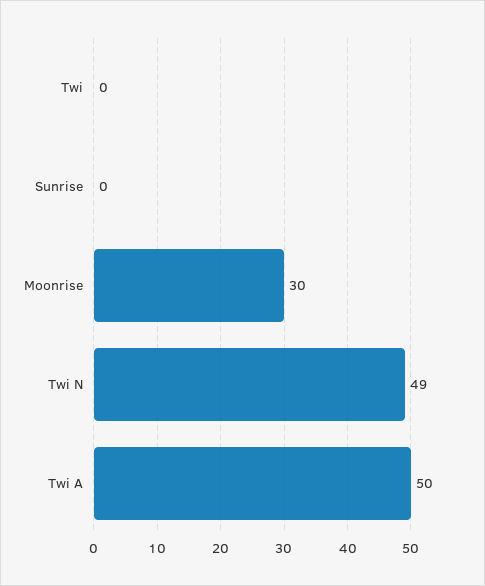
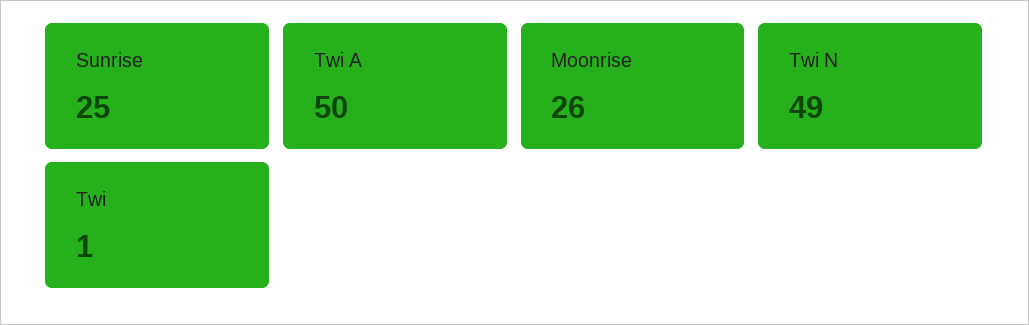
  {
-   "Twi": 0,
+   "Twi": 1,
-   "Sunrise": 0,
+   "Sunrise": 25,
-   "Moonrise": 30,
+   "Moonrise": 26,
    "Twi N": 49,
    "Twi A": 50
  }

